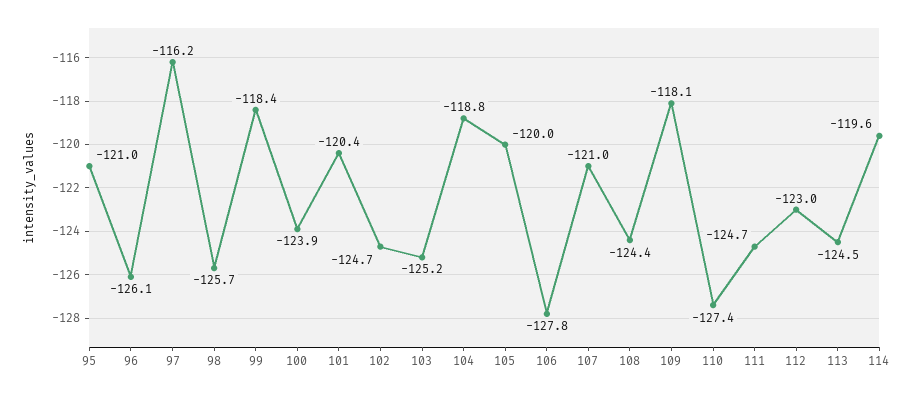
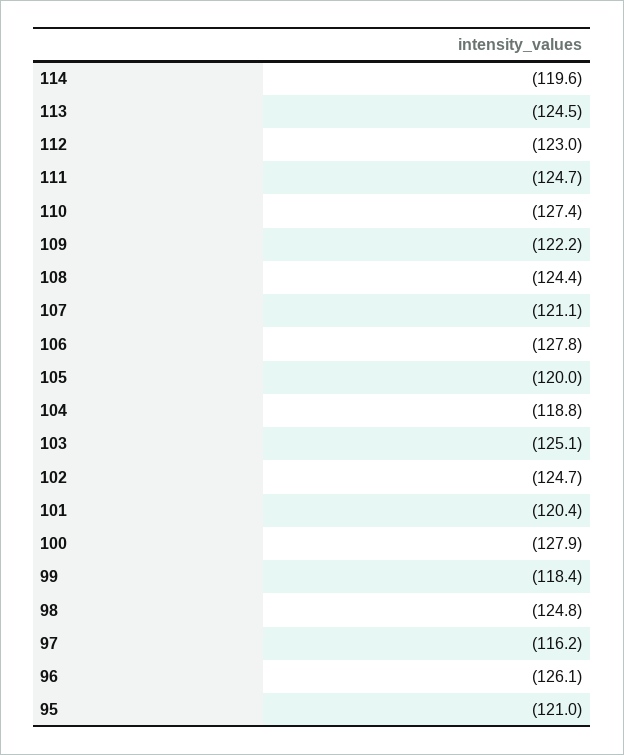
  {
    "95": -121,
    "96": -126.1,
    "97": -116.2,
-   "98": -125.7,
+   "98": -124.8,
    "99": -118.4,
-   "100": -123.9,
+   "100": -127.9,
    "101": -120.4,
    "102": -124.7,
-   "103": -125.2,
+   "103": -125.1,
    "104": -118.8,
    "105": -120,
    "106": -127.8,
-   "107": -121,
+   "107": -121.1,
    "108": -124.4,
-   "109": -118.1,
+   "109": -122.2,
    "110": -127.4,
    "111": -124.7,
    "112": -123,
    "113": -124.5,
    "114": -119.6
  }

